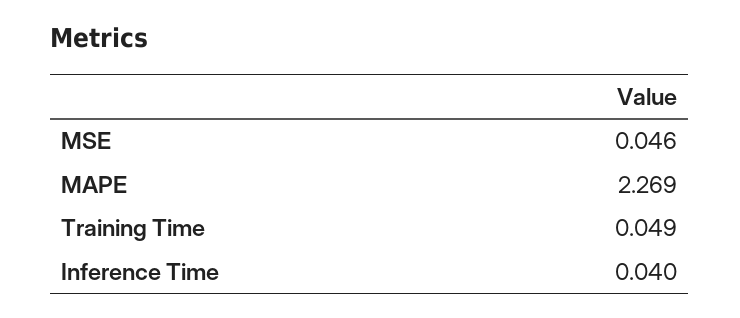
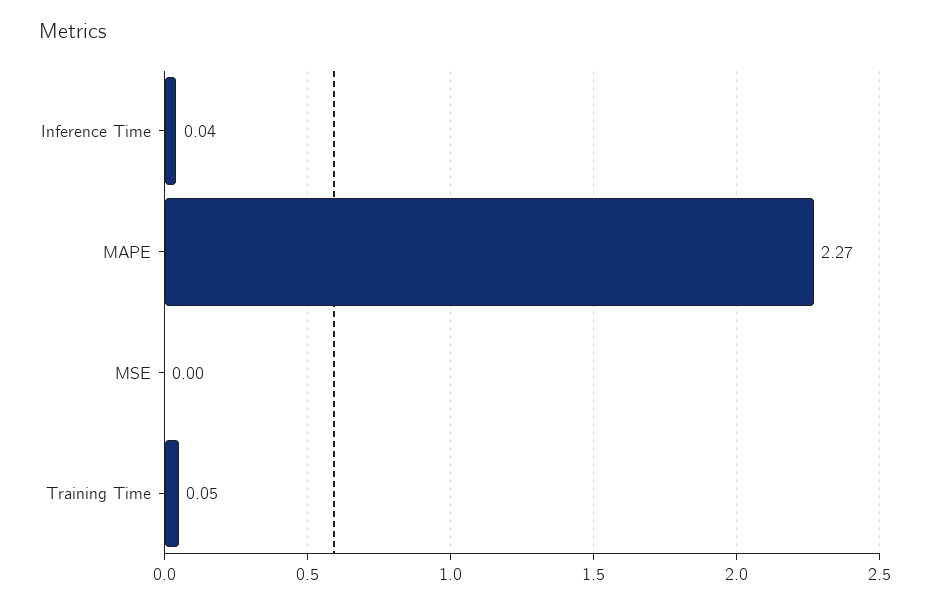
  {
-   "MSE": 0.046,
+   "MSE": 0,
    "MAPE": 2.269,
    "Training Time": 0.049,
    "Inference Time": 0.04
  }

